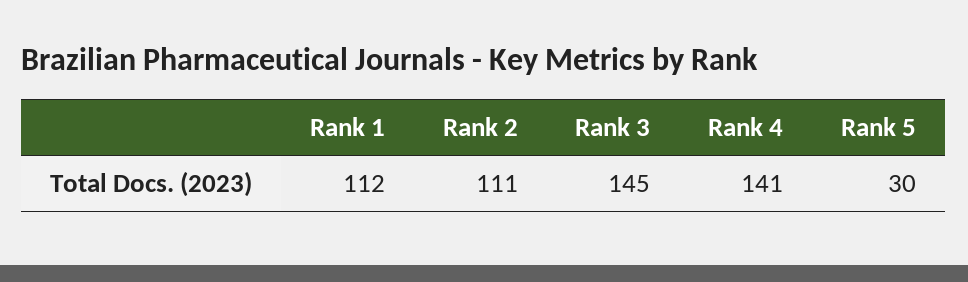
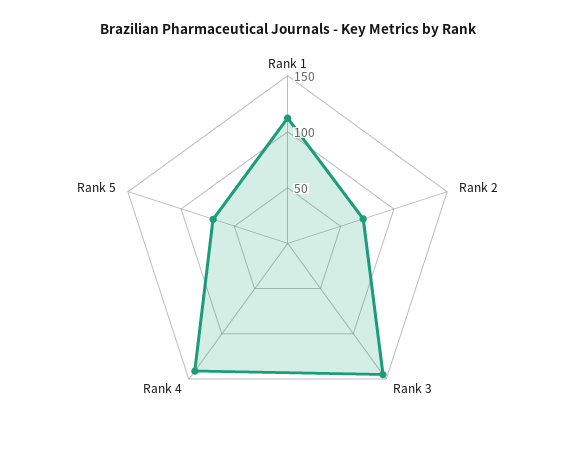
  {
    "Rank 1": 112,
-   "Rank 2": 111,
+   "Rank 2": 70,
    "Rank 3": 145,
    "Rank 4": 141,
-   "Rank 5": 30
+   "Rank 5": 70
  }

